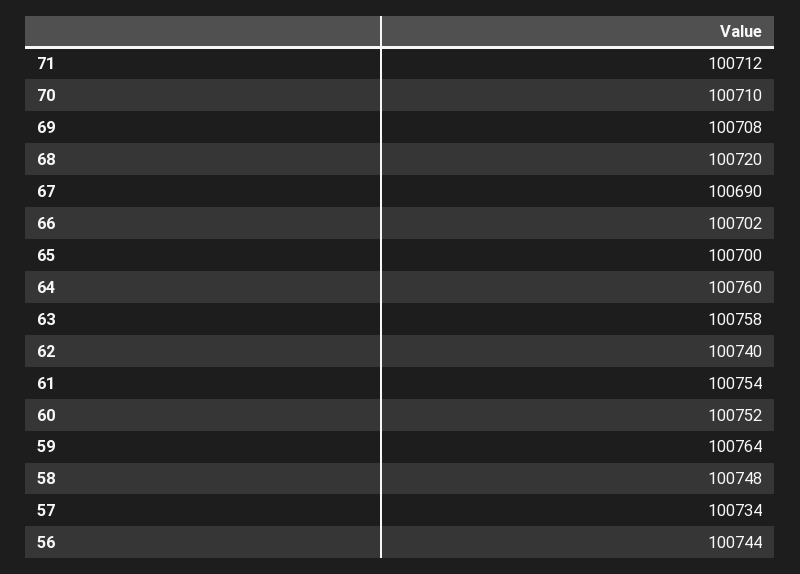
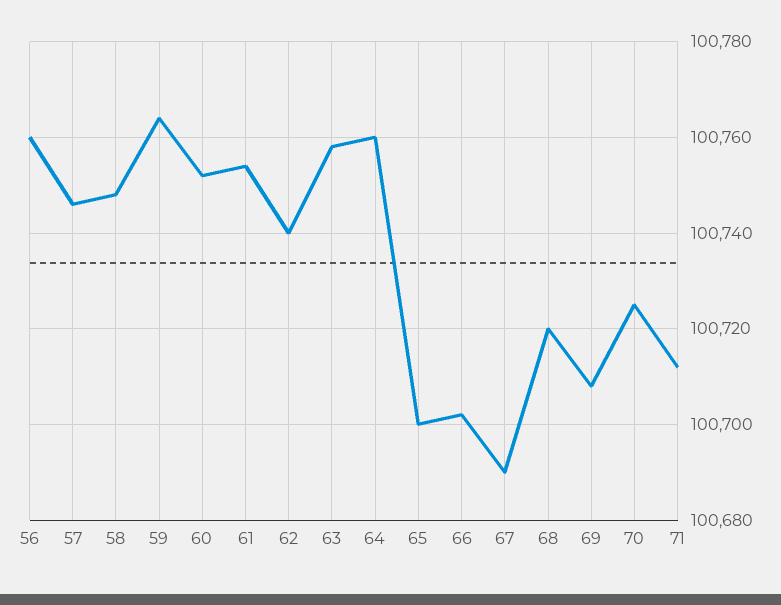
  {
    "71": 100712,
-   "70": 100710,
+   "70": 100725,
    "69": 100708,
    "68": 100720,
    "67": 100690,
    "66": 100702,
    "65": 100700,
    "64": 100760,
    "63": 100758,
    "62": 100740,
    "61": 100754,
    "60": 100752,
    "59": 100764,
    "58": 100748,
-   "57": 100734,
+   "57": 100745,
-   "56": 100744
+   "56": 100760
  }

